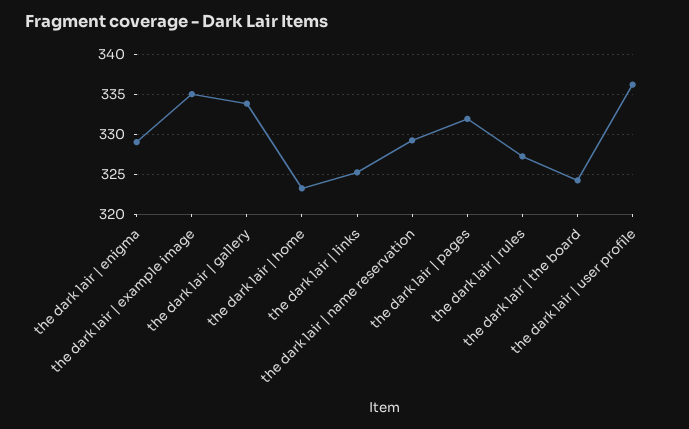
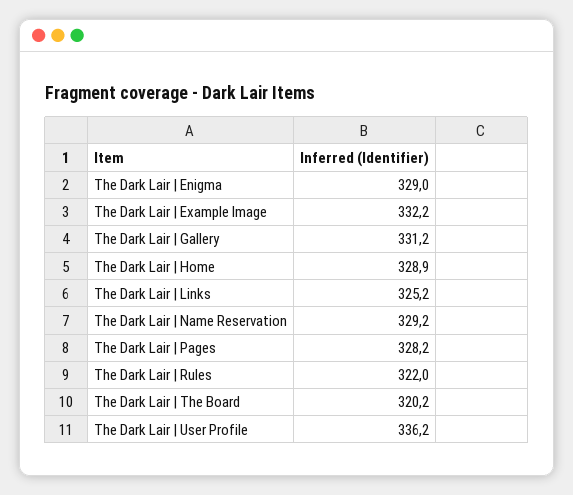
  {
    "the dark lair | enigma": 329,
-   "the dark lair | example image": 335,
+   "the dark lair | example image": 332.2,
-   "the dark lair | gallery": 334,
+   "the dark lair | gallery": 331.2,
-   "the dark lair | home": 323,
+   "the dark lair | home": 328.9,
    "the dark lair | links": 325.2,
    "the dark lair | name reservation": 329.2,
-   "the dark lair | pages": 332,
+   "the dark lair | pages": 328.2,
-   "the dark lair | rules": 327,
+   "the dark lair | rules": 322,
-   "the dark lair | the board": 324,
+   "the dark lair | the board": 320.2,
    "the dark lair | user profile": 336.2
  }

